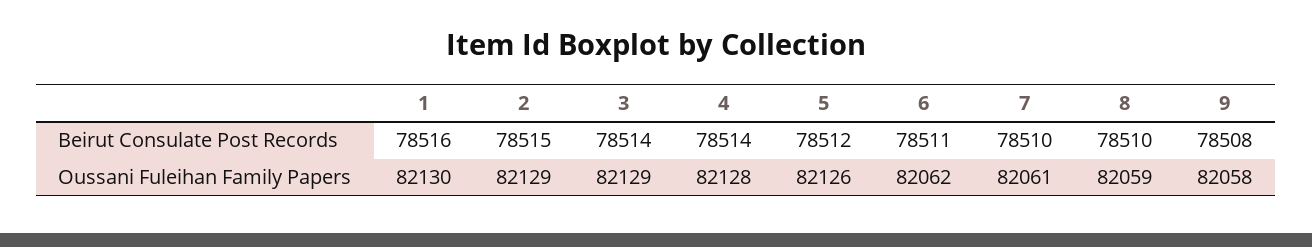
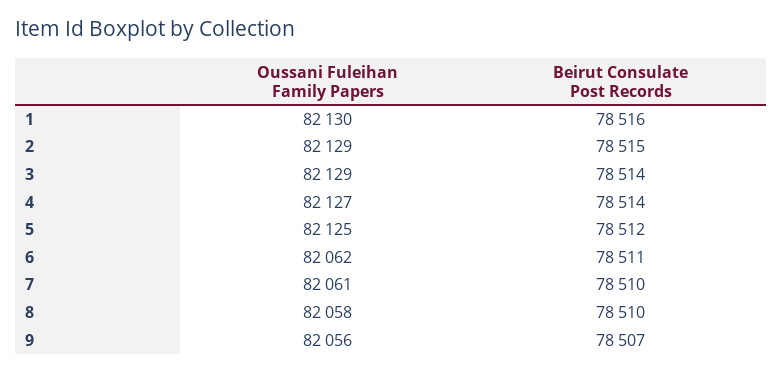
  {
    "1": {
      "Beirut Consulate Post Records": 78516,
      "Oussani Fuleihan Family Papers": 82130
    },
    "2": {
      "Beirut Consulate Post Records": 78515,
      "Oussani Fuleihan Family Papers": 82129
    },
    "3": {
      "Beirut Consulate Post Records": 78514,
      "Oussani Fuleihan Family Papers": 82129
    },
    "4": {
      "Beirut Consulate Post Records": 78514,
-     "Oussani Fuleihan Family Papers": 82128
+     "Oussani Fuleihan Family Papers": 82127
    },
    "5": {
      "Beirut Consulate Post Records": 78512,
-     "Oussani Fuleihan Family Papers": 82126
+     "Oussani Fuleihan Family Papers": 82125
    },
    "6": {
      "Beirut Consulate Post Records": 78511,
      "Oussani Fuleihan Family Papers": 82062
    },
    "7": {
      "Beirut Consulate Post Records": 78510,
      "Oussani Fuleihan Family Papers": 82061
    },
    "8": {
      "Beirut Consulate Post Records": 78510,
-     "Oussani Fuleihan Family Papers": 82059
+     "Oussani Fuleihan Family Papers": 82058
    },
    "9": {
-     "Beirut Consulate Post Records": 78508,
+     "Beirut Consulate Post Records": 78507,
-     "Oussani Fuleihan Family Papers": 82058
+     "Oussani Fuleihan Family Papers": 82056
    }
  }

